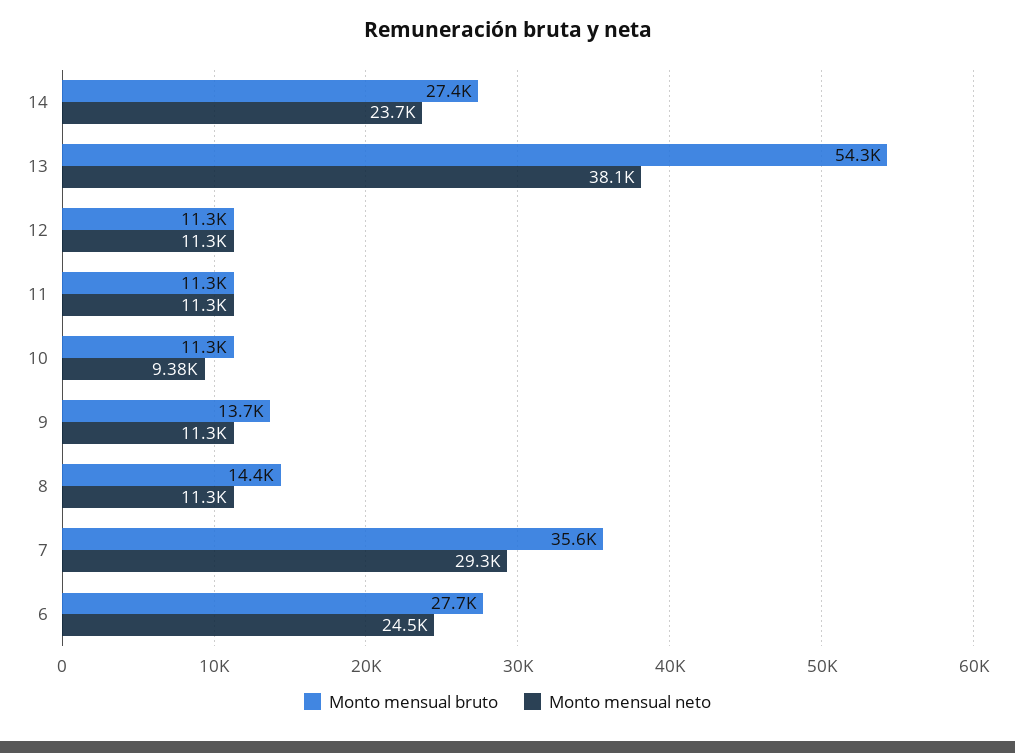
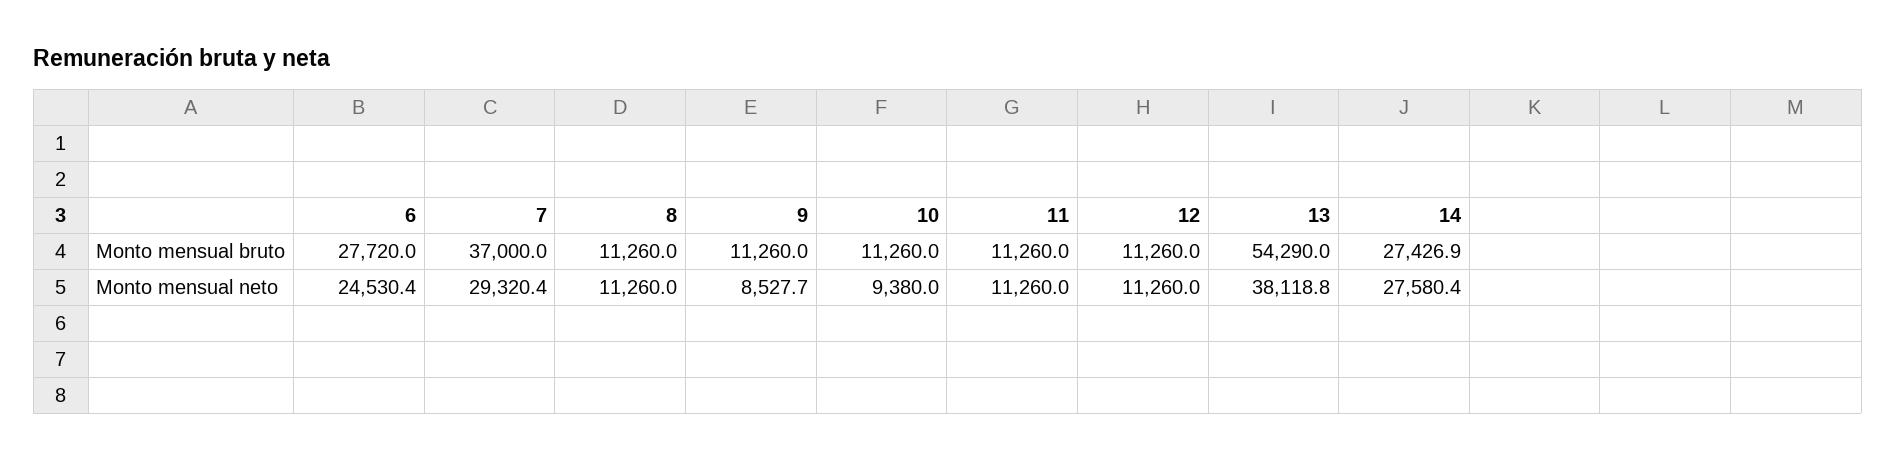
  {
    "Monto mensual bruto": {
      "14": 27426.9,
      "13": 54290,
      "12": 11260,
      "11": 11260,
      "10": 11260,
-     "9": 13700,
+     "9": 11260,
-     "8": 14400,
+     "8": 11260,
-     "7": 35600,
+     "7": 37000,
      "6": 27720
    },
    "Monto mensual neto": {
-     "14": 23700,
+     "14": 27580.4,
      "13": 38118.8,
      "12": 11260,
      "11": 11260,
      "10": 9380,
-     "9": 11300,
+     "9": 8527.7,
      "8": 11260,
      "7": 29320.4,
      "6": 24530.4
    }
  }

